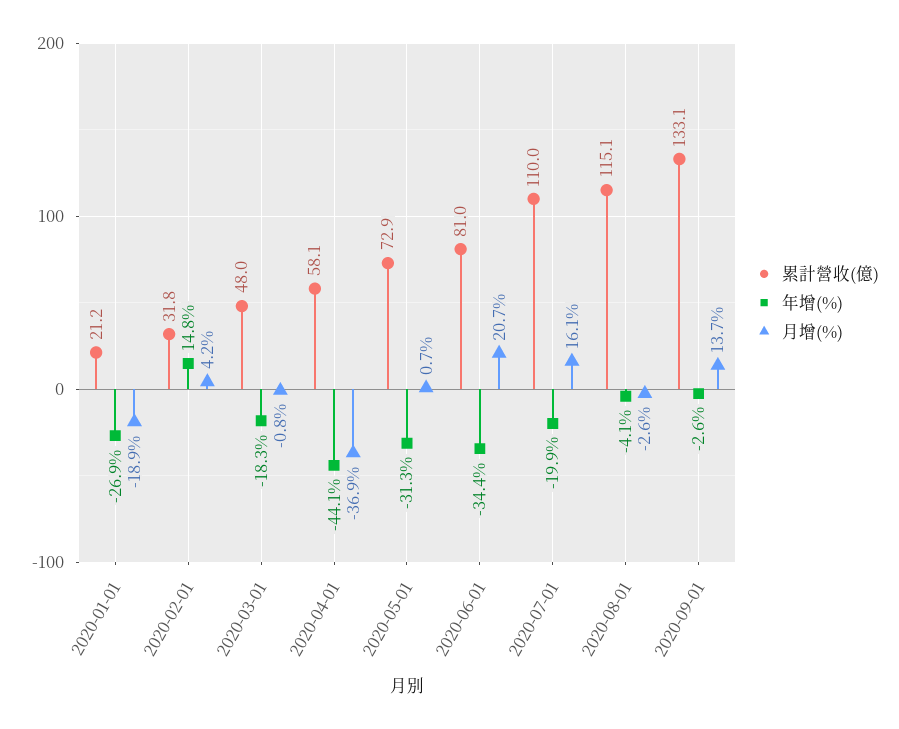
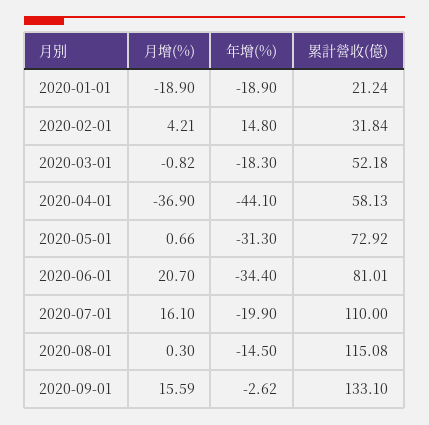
  {
    "累計營收(億)": {
      "2020-01-01": 21.24,
      "2020-02-01": 31.84,
-     "2020-03-01": 48,
+     "2020-03-01": 52.18,
      "2020-04-01": 58.13,
      "2020-05-01": 72.92,
      "2020-06-01": 81.01,
      "2020-07-01": 110,
      "2020-08-01": 115.08,
      "2020-09-01": 133.1
    },
    "年增(%)": {
-     "2020-01-01": -26.9,
+     "2020-01-01": -18.9,
      "2020-02-01": 14.8,
      "2020-03-01": -18.3,
      "2020-04-01": -44.1,
      "2020-05-01": -31.3,
      "2020-06-01": -34.4,
      "2020-07-01": -19.9,
-     "2020-08-01": -4.1,
+     "2020-08-01": -14.5,
      "2020-09-01": -2.62
    },
    "月增(%)": {
      "2020-01-01": -18.9,
      "2020-02-01": 4.21,
      "2020-03-01": -0.82,
      "2020-04-01": -36.9,
      "2020-05-01": 0.66,
      "2020-06-01": 20.7,
      "2020-07-01": 16.1,
-     "2020-08-01": -2.6,
+     "2020-08-01": 0.3,
-     "2020-09-01": 13.7
+     "2020-09-01": 15.59
    }
  }

